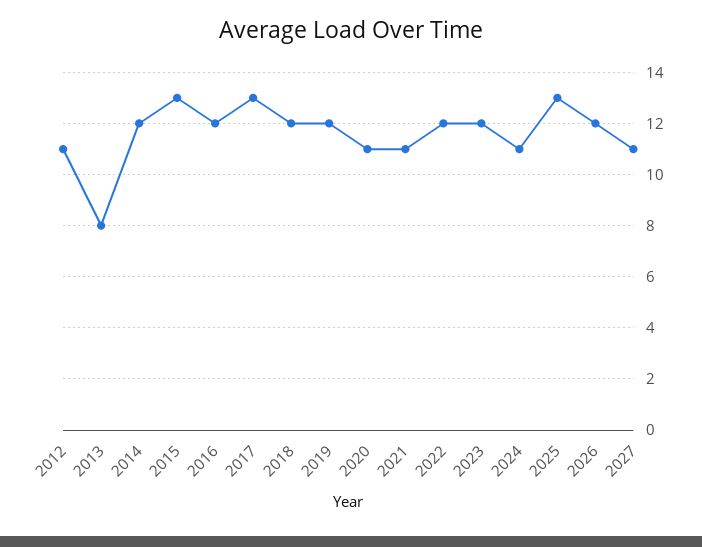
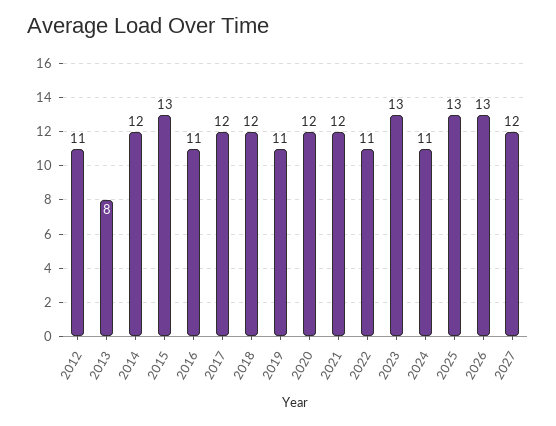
  {
    "2012": 11,
    "2013": 8,
    "2014": 12,
    "2015": 13,
-   "2016": 12,
+   "2016": 11,
-   "2017": 13,
+   "2017": 12,
    "2018": 12,
-   "2019": 12,
+   "2019": 11,
-   "2020": 11,
+   "2020": 12,
-   "2021": 11,
+   "2021": 12,
-   "2022": 12,
+   "2022": 11,
-   "2023": 12,
+   "2023": 13,
    "2024": 11,
    "2025": 13,
-   "2026": 12,
+   "2026": 13,
-   "2027": 11
+   "2027": 12
  }

